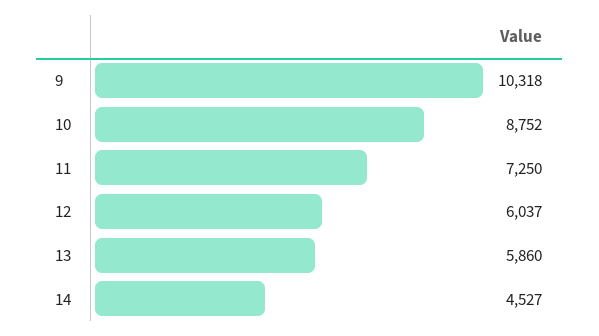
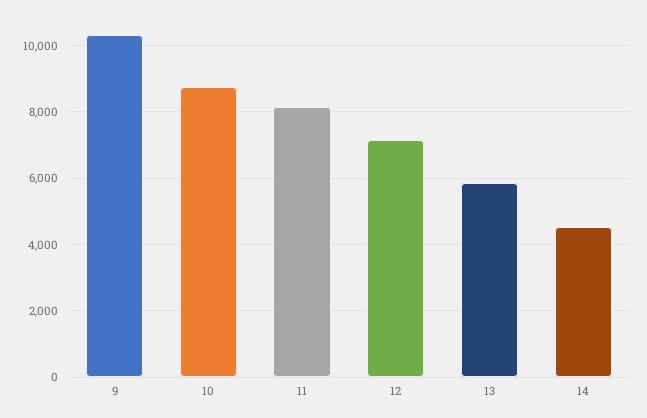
  {
    "9": 10318,
    "10": 8752,
-   "11": 7250,
+   "11": 8200,
-   "12": 6037,
+   "12": 7200,
    "13": 5860,
    "14": 4527
  }

